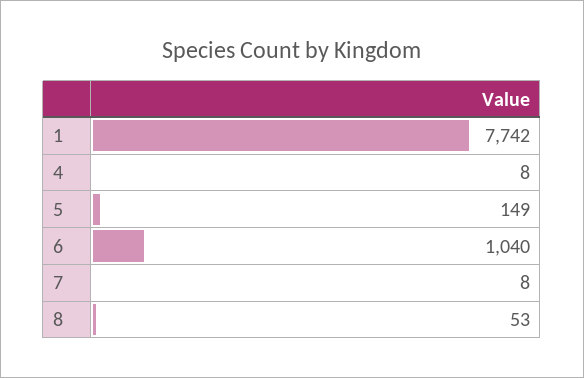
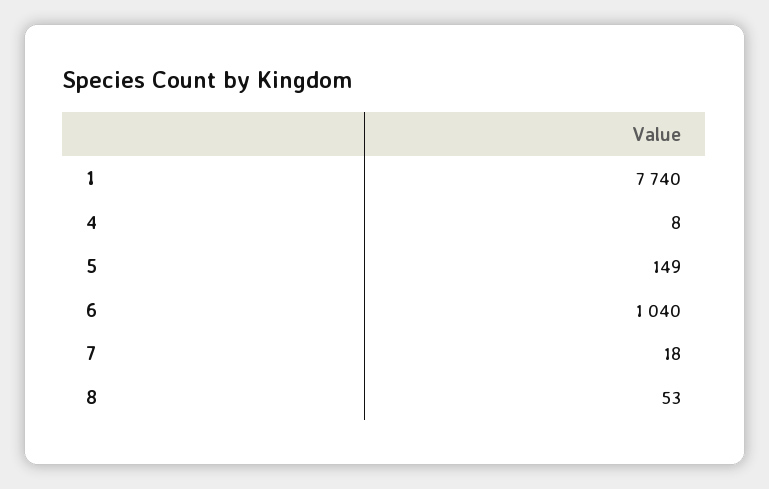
  {
-   "1": 7742,
+   "1": 7740,
    "4": 8,
    "5": 149,
    "6": 1040,
-   "7": 8,
+   "7": 18,
    "8": 53
  }

